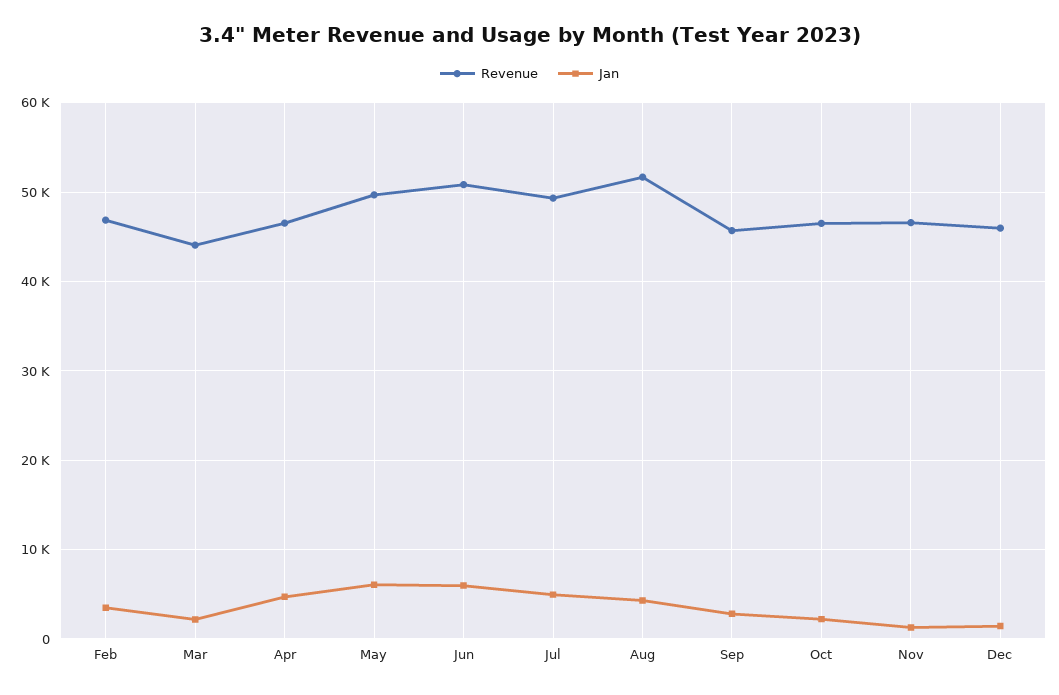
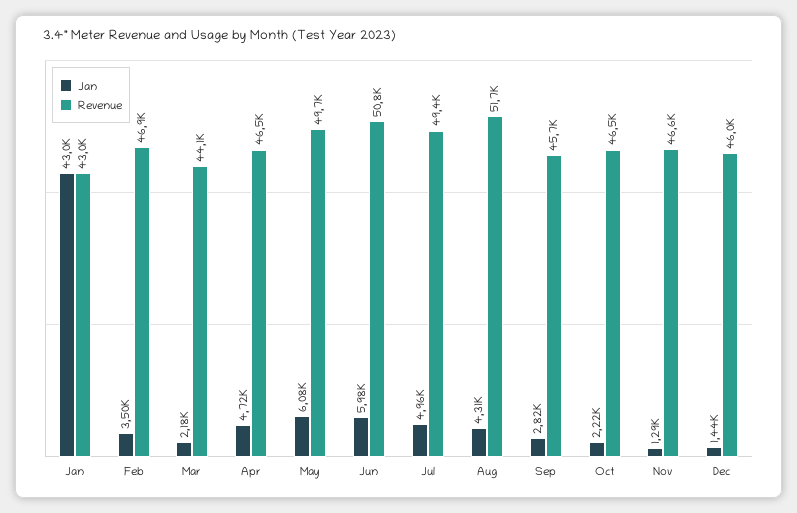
  {
    "Revenue": {
      "Feb": 46900,
      "Mar": 44100,
      "Apr": 46500,
      "May": 49700,
      "Jun": 50800,
      "Jul": 49400,
      "Aug": 51700,
      "Sep": 45700,
      "Oct": 46500,
      "Nov": 46600,
-     "Dec": 46000
+     "Dec": 46000,
+     "Jan": 43000
    },
    "Jan": {
      "Feb": 3500,
      "Mar": 2180,
      "Apr": 4720,
      "May": 6080,
      "Jun": 5980,
      "Jul": 4960,
      "Aug": 4310,
      "Sep": 2820,
      "Oct": 2220,
      "Nov": 1290,
-     "Dec": 1440
+     "Dec": 1440,
+     "Jan": 43000
    }
  }

